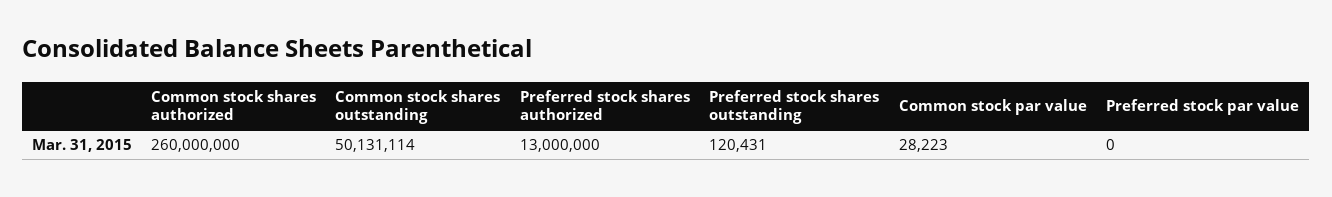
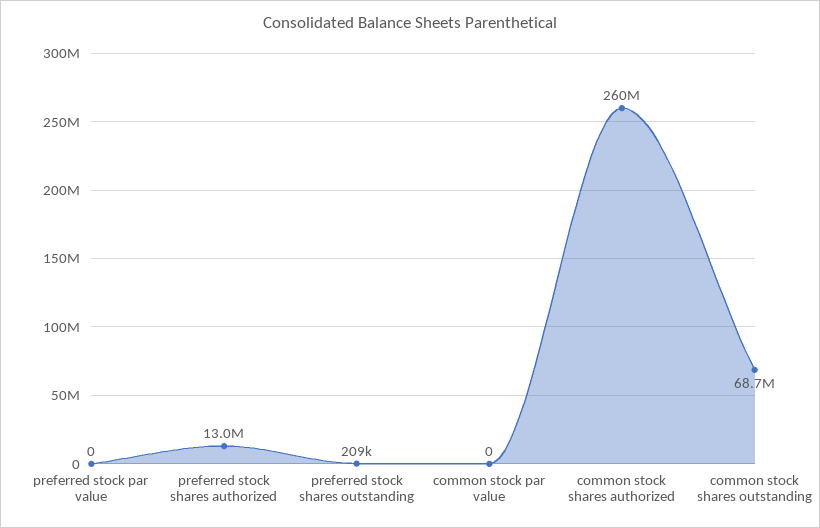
  {
    "Common stock shares authorized": 260000000,
-   "Common stock shares outstanding": 50131114,
+   "Common stock shares outstanding": 68700000,
    "Preferred stock shares authorized": 13000000,
-   "Preferred stock shares outstanding": 120431,
+   "Preferred stock shares outstanding": 209000,
-   "Common stock par value": 28223,
+   "Common stock par value": 0,
    "Preferred stock par value": 0
  }

